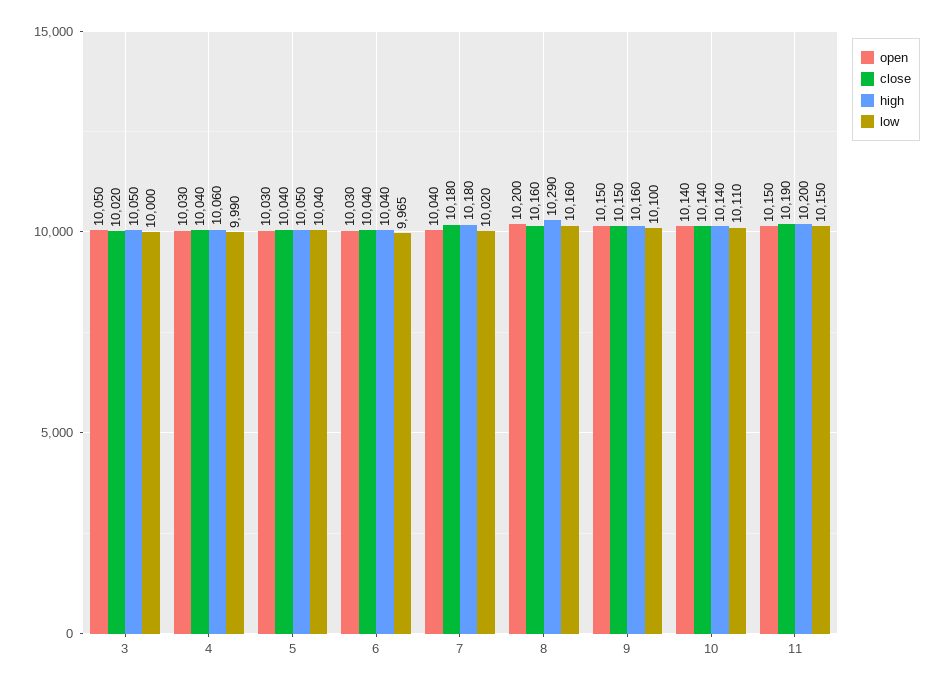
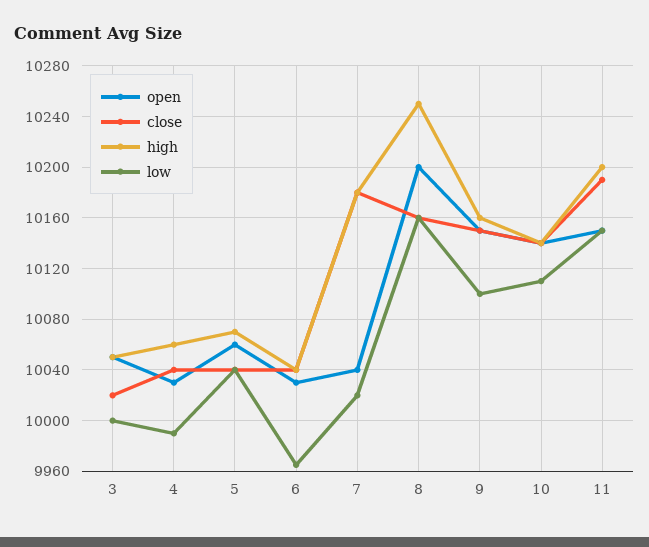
  {
    "open": {
      "3": 10050,
      "4": 10030,
-     "5": 10030,
+     "5": 10060,
      "6": 10030,
      "7": 10040,
      "8": 10200,
      "9": 10150,
      "10": 10140,
      "11": 10150
    },
    "close": {
      "3": 10020,
      "4": 10040,
      "5": 10040,
      "6": 10040,
      "7": 10180,
      "8": 10160,
      "9": 10150,
      "10": 10140,
      "11": 10190
    },
    "high": {
      "3": 10050,
      "4": 10060,
-     "5": 10050,
+     "5": 10070,
      "6": 10040,
      "7": 10180,
-     "8": 10290,
+     "8": 10250,
      "9": 10160,
      "10": 10140,
      "11": 10200
    },
    "low": {
      "3": 10000,
      "4": 9990,
      "5": 10040,
      "6": 9965,
      "7": 10020,
      "8": 10160,
      "9": 10100,
      "10": 10110,
      "11": 10150
    }
  }

